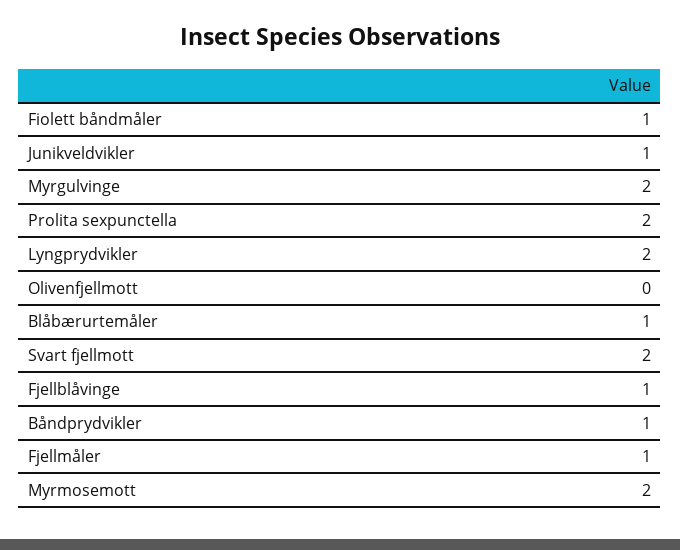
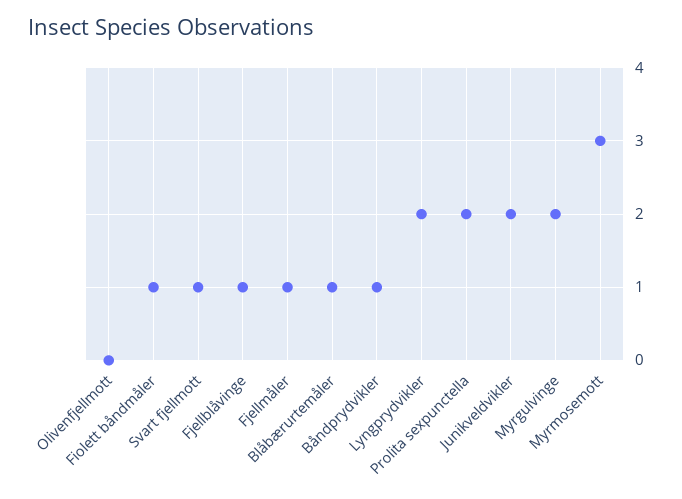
  {
    "Fiolett båndmåler": 1,
-   "Junikveldvikler": 1,
+   "Junikveldvikler": 2,
    "Myrgulvinge": 2,
    "Prolita sexpunctella": 2,
    "Lyngprydvikler": 2,
    "Olivenfjellmott": 0,
    "Blåbærurtemåler": 1,
-   "Svart fjellmott": 2,
+   "Svart fjellmott": 1,
    "Fjellblåvinge": 1,
    "Båndprydvikler": 1,
    "Fjellmåler": 1,
-   "Myrmosemott": 2
+   "Myrmosemott": 3
  }

